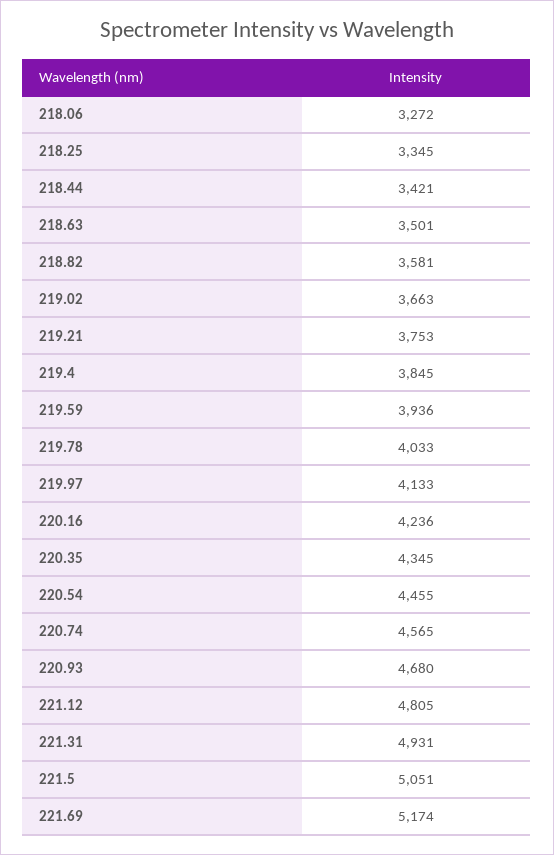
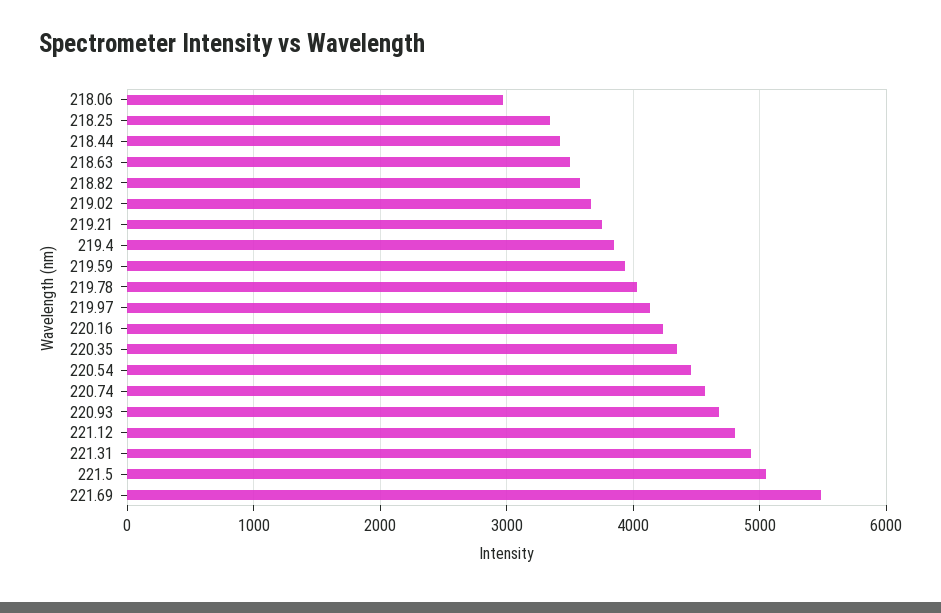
  {
-   "218.06": 3272,
+   "218.06": 3000,
    "218.25": 3345,
    "218.44": 3421,
    "218.63": 3501,
    "218.82": 3581,
    "219.02": 3663,
    "219.21": 3753,
    "219.4": 3845,
    "219.59": 3936,
    "219.78": 4033,
    "219.97": 4133,
    "220.16": 4236,
    "220.35": 4345,
    "220.54": 4455,
    "220.74": 4565,
    "220.93": 4680,
    "221.12": 4805,
    "221.31": 4931,
    "221.5": 5051,
-   "221.69": 5174
+   "221.69": 5500
  }

